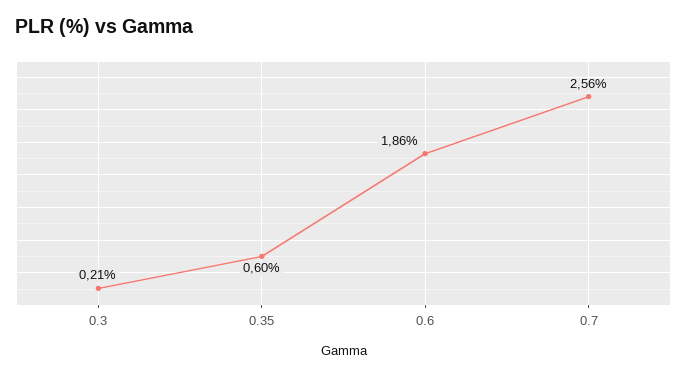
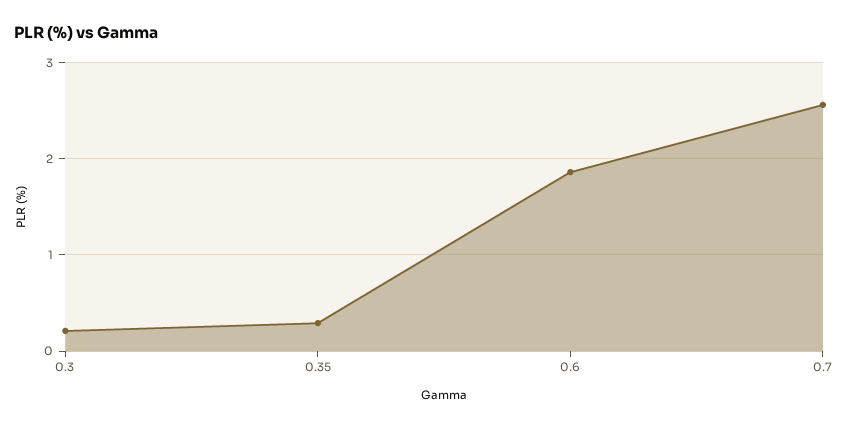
  {
    "0.3": 0.21,
-   "0.35": 0.6,
+   "0.35": 0.3,
    "0.6": 1.86,
    "0.7": 2.56
  }

